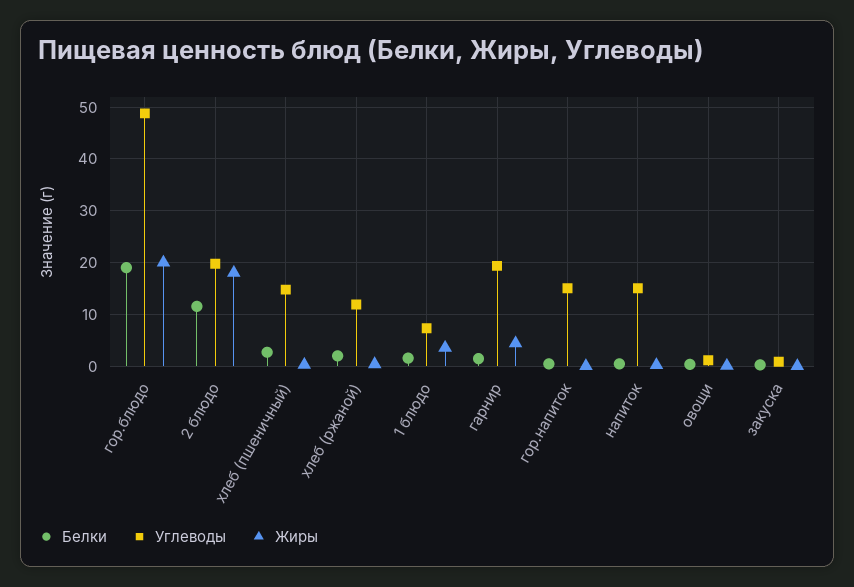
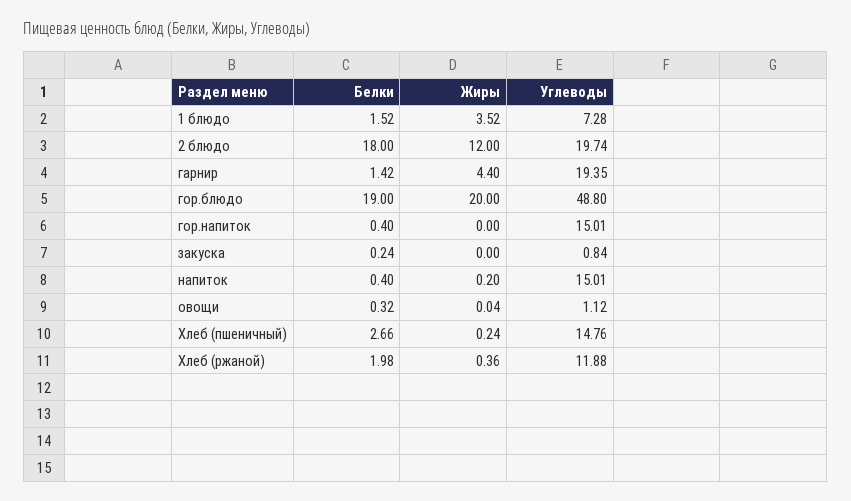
  {
    "Белки": {
      "гор.блюдо": 19,
-     "2 блюдо": 12,
+     "2 блюдо": 18,
      "хлеб (пшеничный)": 2.66,
      "хлеб (ржаной)": 1.98,
      "1 блюдо": 1.52,
      "гарнир": 1.42,
      "гор.напиток": 0.4,
      "напиток": 0.4,
      "овощи": 0.32,
      "закуска": 0.24
    },
    "Углеводы": {
      "гор.блюдо": 48.8,
      "2 блюдо": 19.74,
      "хлеб (пшеничный)": 14.76,
      "хлеб (ржаной)": 11.88,
      "1 блюдо": 7.28,
      "гарнир": 19.35,
      "гор.напиток": 15.01,
      "напиток": 15.01,
      "овощи": 1.12,
      "закуска": 0.84
    },
    "Жиры": {
      "гор.блюдо": 20,
-     "2 блюдо": 18,
+     "2 блюдо": 12,
      "хлеб (пшеничный)": 0.24,
      "хлеб (ржаной)": 0.36,
      "1 блюдо": 3.52,
      "гарнир": 4.4,
      "гор.напиток": 0,
      "напиток": 0.2,
      "овощи": 0.04,
      "закуска": 0
    }
  }

